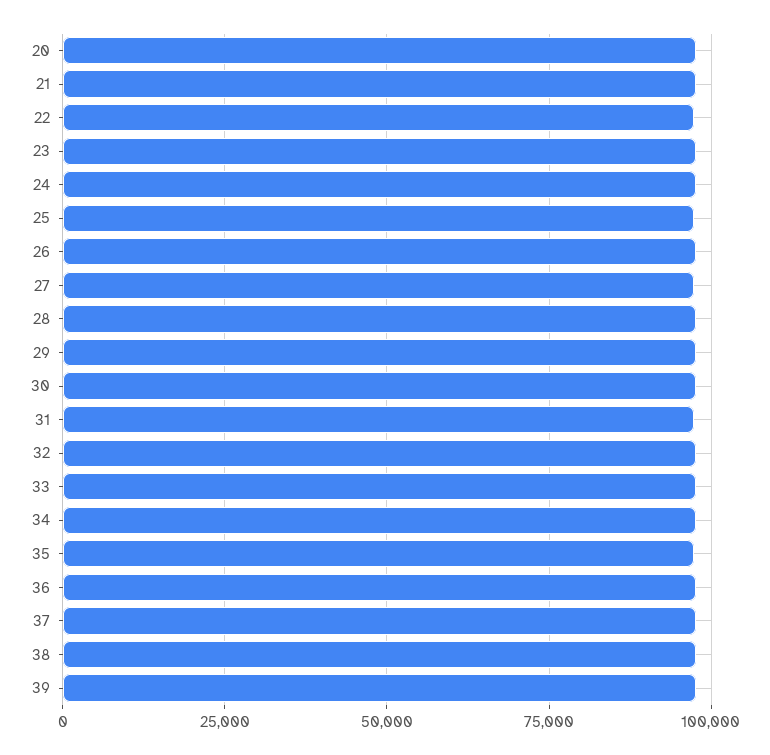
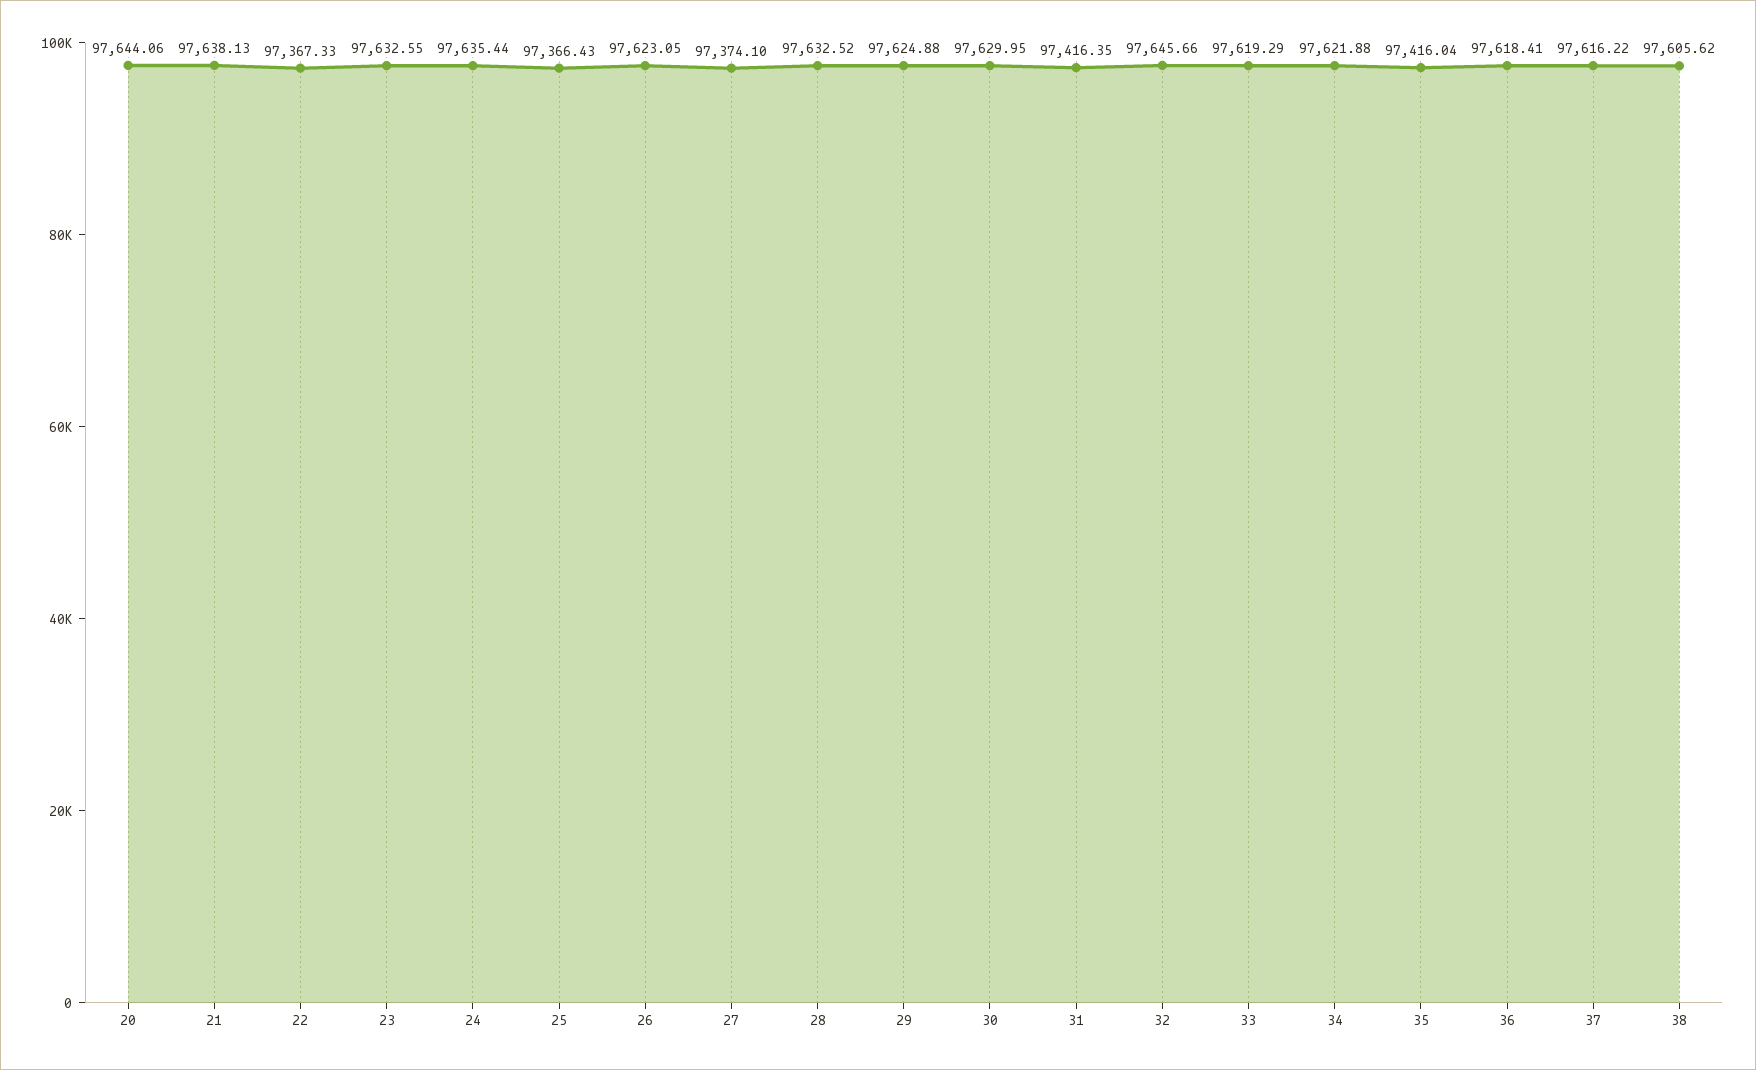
  {
    "20": 97644.06,
    "21": 97638.13,
    "22": 97367.33,
    "23": 97632.55,
    "24": 97635.44,
    "25": 97366.43,
    "26": 97623.05,
    "27": 97374.1,
    "28": 97632.52,
    "29": 97624.88,
    "30": 97629.95,
    "31": 97416.35,
    "32": 97645.66,
    "33": 97619.29,
    "34": 97621.88,
    "35": 97416.04,
    "36": 97618.41,
    "37": 97616.22,
-   "38": 97605.62,
+   "38": 97605.62
-   "39": 97500
  }

